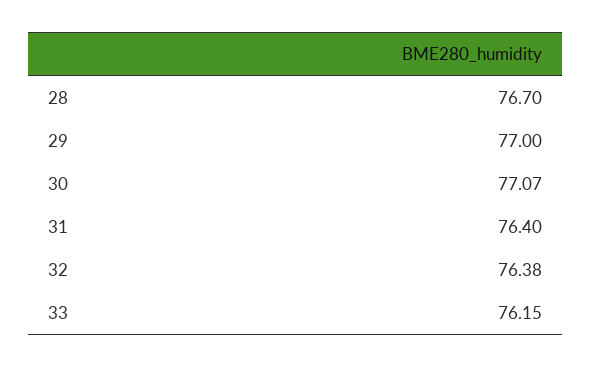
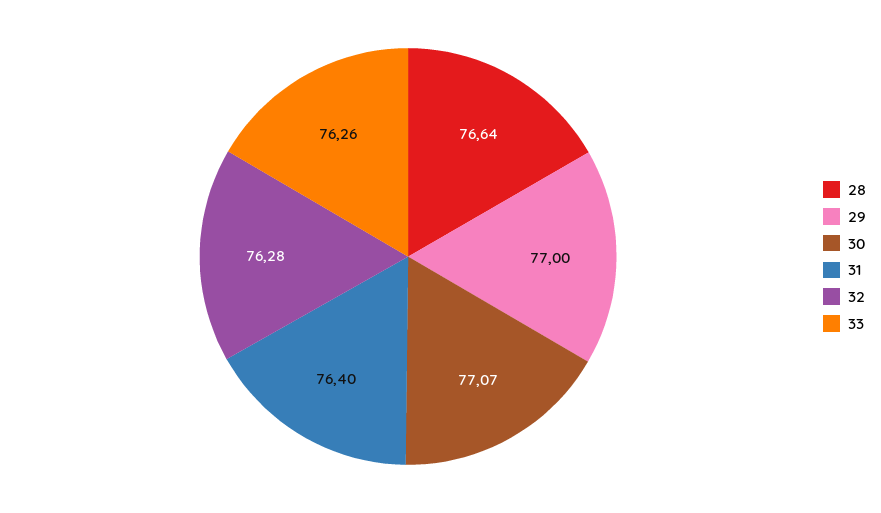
  {
-   "28": 76.7,
+   "28": 76.64,
    "29": 77,
    "30": 77.07,
    "31": 76.4,
-   "32": 76.38,
+   "32": 76.28,
-   "33": 76.15
+   "33": 76.26
  }

